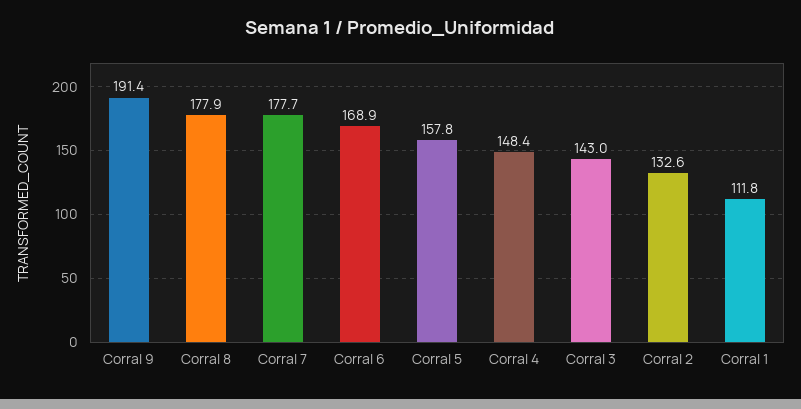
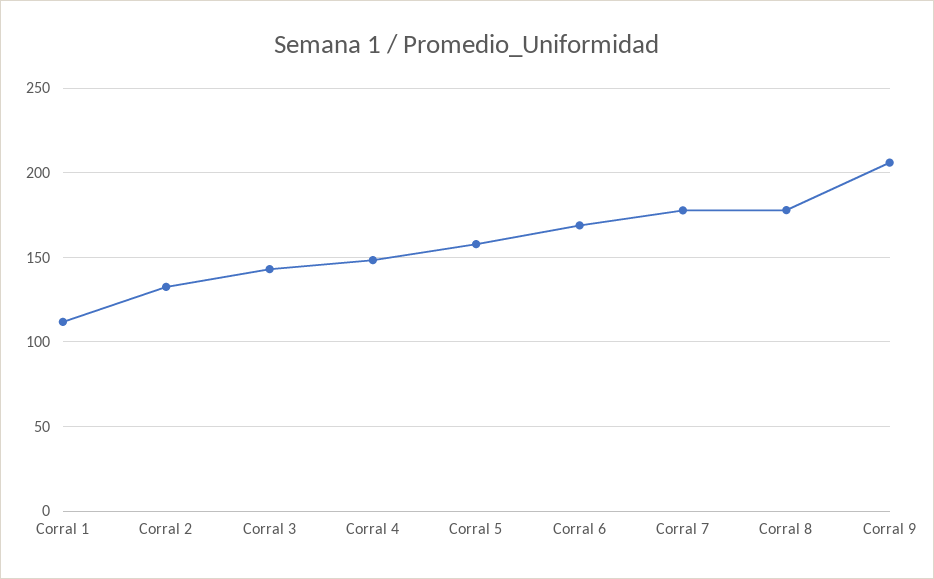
  {
-   "Corral 9": 191.4,
+   "Corral 9": 205,
    "Corral 8": 177.9,
    "Corral 7": 177.7,
    "Corral 6": 168.9,
    "Corral 5": 157.8,
    "Corral 4": 148.4,
    "Corral 3": 143,
    "Corral 2": 132.6,
    "Corral 1": 111.8
  }

